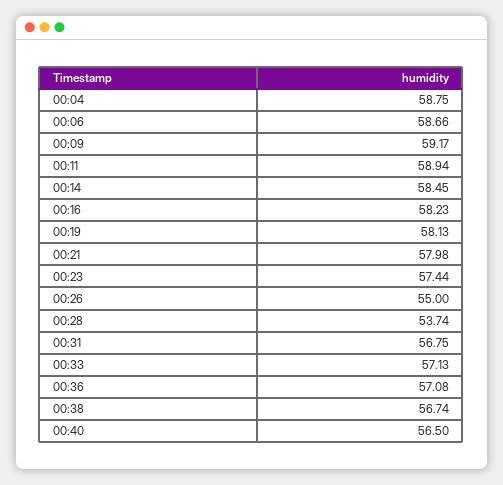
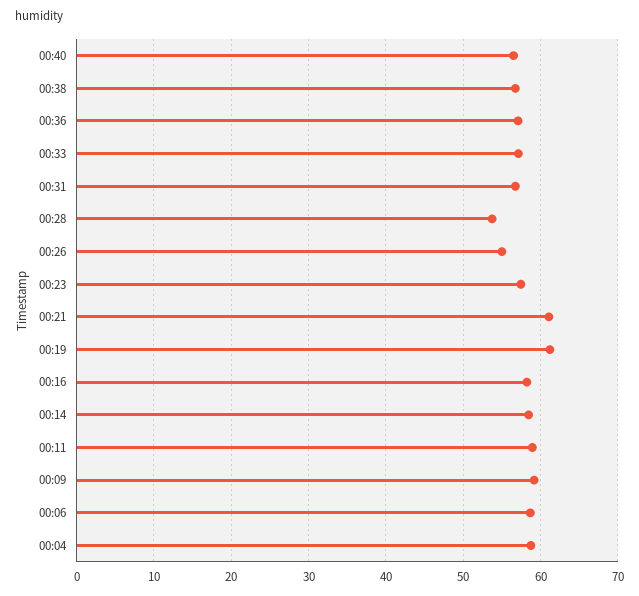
  {
    "00:04": 58.75,
    "00:06": 58.66,
    "00:09": 59.17,
    "00:11": 58.94,
    "00:14": 58.45,
    "00:16": 58.23,
-   "00:19": 58.13,
+   "00:19": 61,
-   "00:21": 57.98,
+   "00:21": 61,
    "00:23": 57.44,
    "00:26": 55,
    "00:28": 53.74,
    "00:31": 56.75,
    "00:33": 57.13,
    "00:36": 57.08,
    "00:38": 56.74,
    "00:40": 56.5
  }

